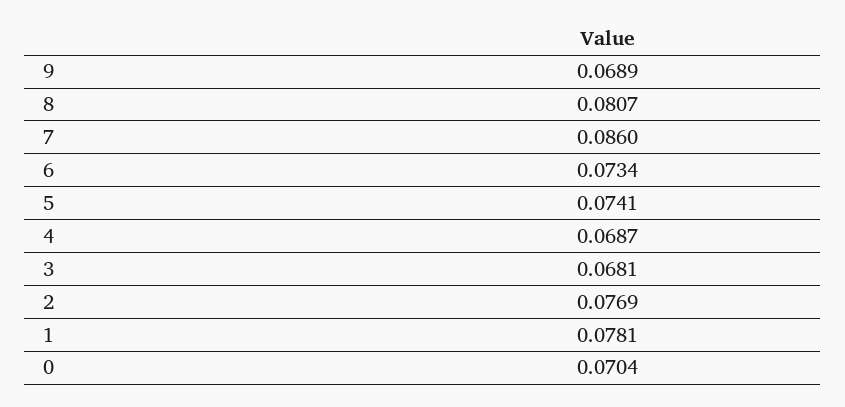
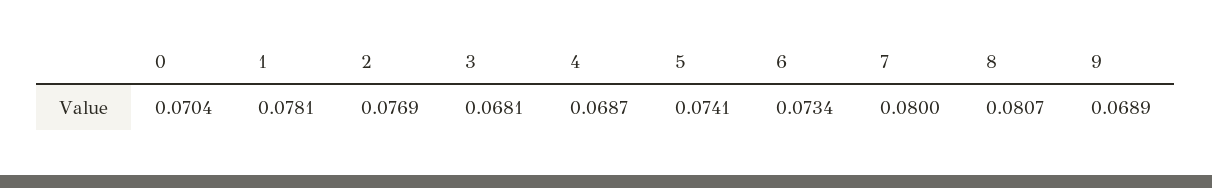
  {
    "9": 0.0689,
    "8": 0.0807,
-   "7": 0.086,
+   "7": 0.08,
    "6": 0.0734,
    "5": 0.0741,
    "4": 0.0687,
    "3": 0.0681,
    "2": 0.0769,
    "1": 0.0781,
    "0": 0.0704
  }

